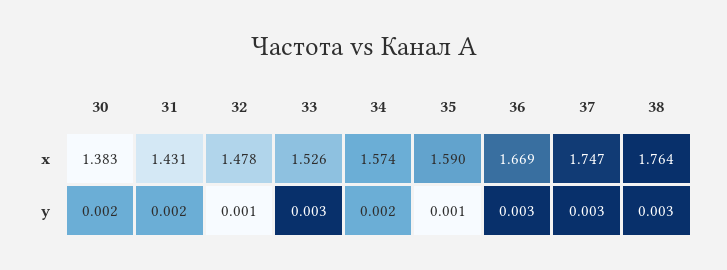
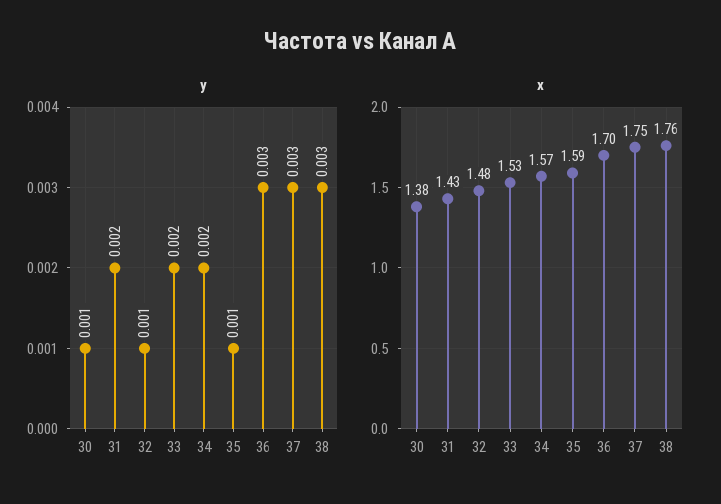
  {
    "x": {
      "30": 1.383,
      "31": 1.431,
      "32": 1.478,
      "33": 1.526,
      "34": 1.574,
      "35": 1.59,
-     "36": 1.669,
+     "36": 1.7,
      "37": 1.747,
      "38": 1.764
    },
    "y": {
-     "30": 0.002,
+     "30": 0.001,
      "31": 0.002,
      "32": 0.001,
-     "33": 0.003,
+     "33": 0.002,
      "34": 0.002,
      "35": 0.001,
      "36": 0.003,
      "37": 0.003,
      "38": 0.003
    }
  }

